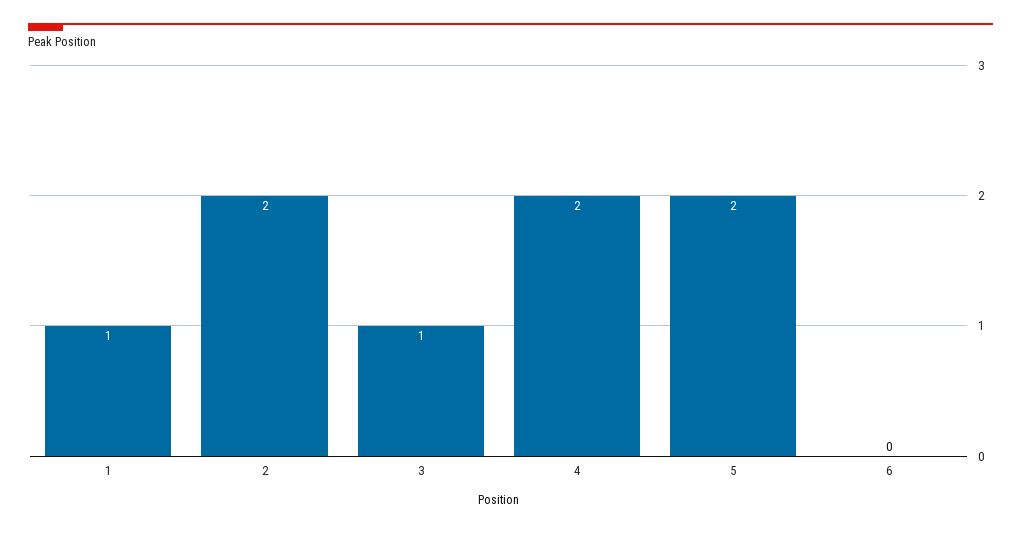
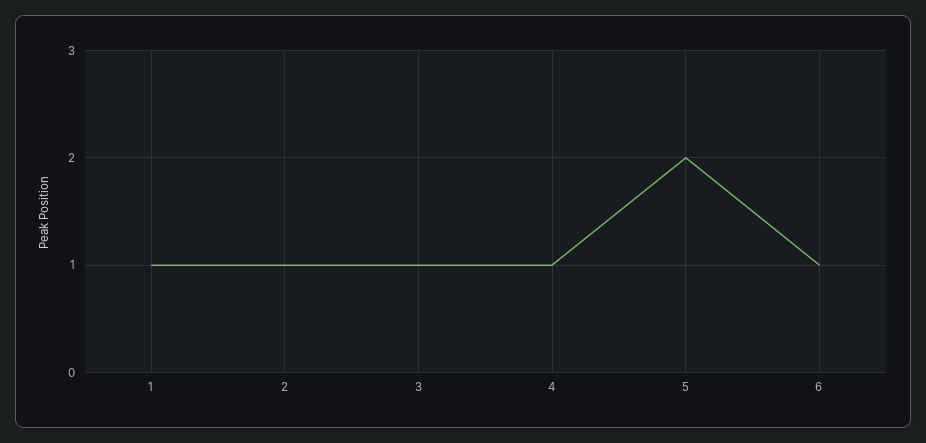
  {
    "1": 1,
-   "2": 2,
+   "2": 1,
    "3": 1,
-   "4": 2,
+   "4": 1,
    "5": 2,
-   "6": 0
+   "6": 1
  }

